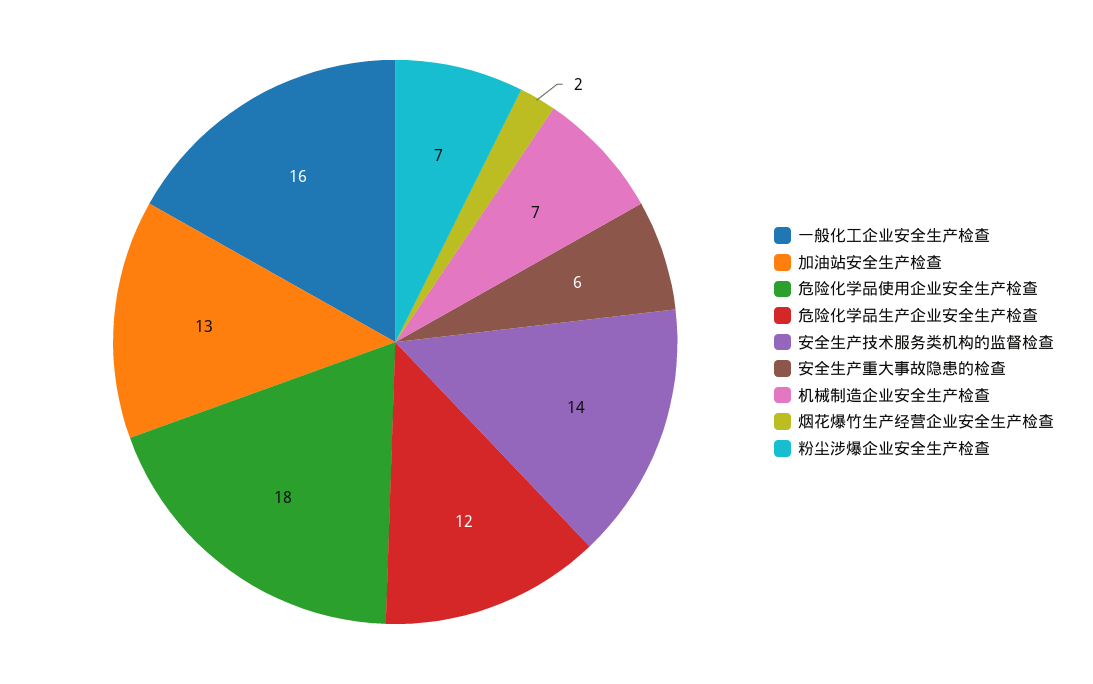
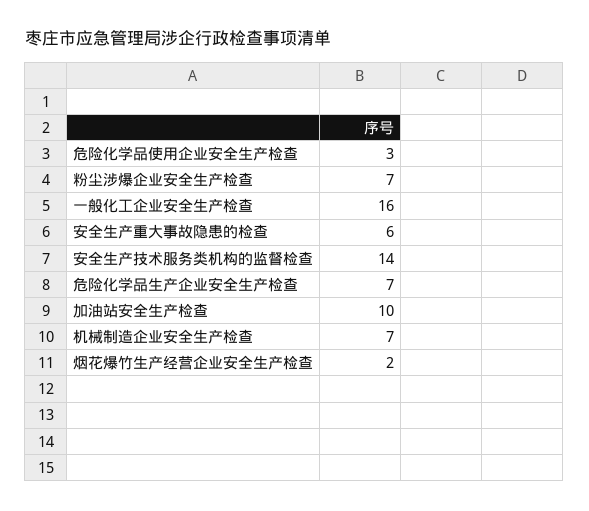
  {
    "一般化工企业安全生产检查": 16,
-   "加油站安全生产检查": 13,
+   "加油站安全生产检查": 10,
-   "危险化学品使用企业安全生产检查": 18,
+   "危险化学品使用企业安全生产检查": 3,
-   "危险化学品生产企业安全生产检查": 12,
+   "危险化学品生产企业安全生产检查": 7,
    "安全生产技术服务类机构的监督检查": 14,
    "安全生产重大事故隐患的检查": 6,
    "机械制造企业安全生产检查": 7,
    "烟花爆竹生产经营企业安全生产检查": 2,
    "粉尘涉爆企业安全生产检查": 7
  }

